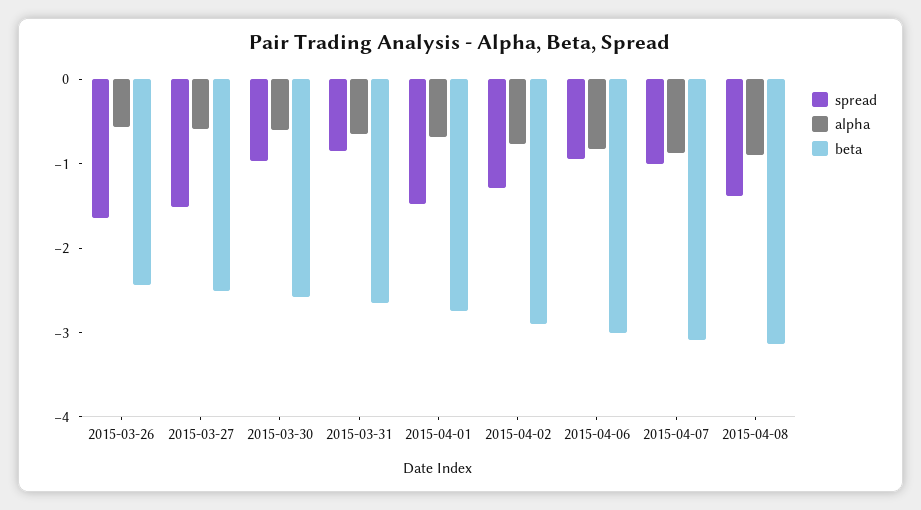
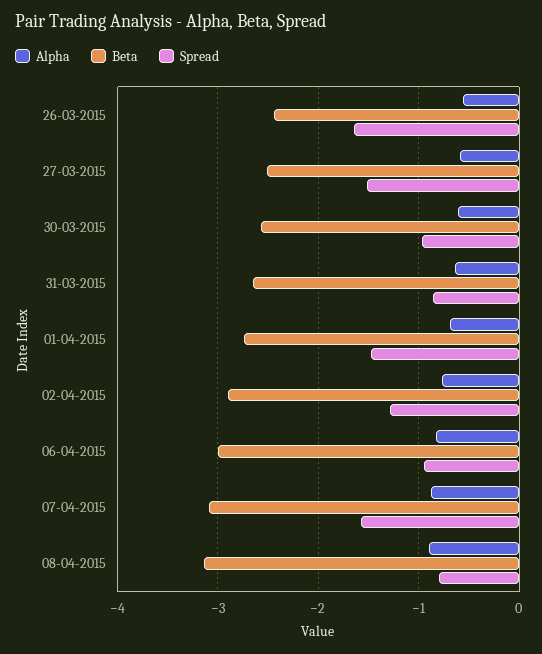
  {
    "spread": {
      "2015-03-26": -1.6,
      "2015-03-27": -1.5,
      "2015-03-30": -1,
      "2015-03-31": -0.9,
      "2015-04-01": -1.5,
      "2015-04-02": -1.3,
      "2015-04-06": -0.9,
-     "2015-04-07": -1,
+     "2015-04-07": -1.6,
-     "2015-04-08": -1.4
+     "2015-04-08": -0.8
    },
    "alpha": {
      "2015-03-26": -0.6,
      "2015-03-27": -0.6,
      "2015-03-30": -0.6,
      "2015-03-31": -0.6,
      "2015-04-01": -0.7,
      "2015-04-02": -0.8,
      "2015-04-06": -0.8,
      "2015-04-07": -0.9,
      "2015-04-08": -0.9
    },
    "beta": {
      "2015-03-26": -2.4,
      "2015-03-27": -2.5,
      "2015-03-30": -2.6,
      "2015-03-31": -2.7,
      "2015-04-01": -2.7,
      "2015-04-02": -2.9,
      "2015-04-06": -3,
      "2015-04-07": -3.1,
      "2015-04-08": -3.1
    }
  }

